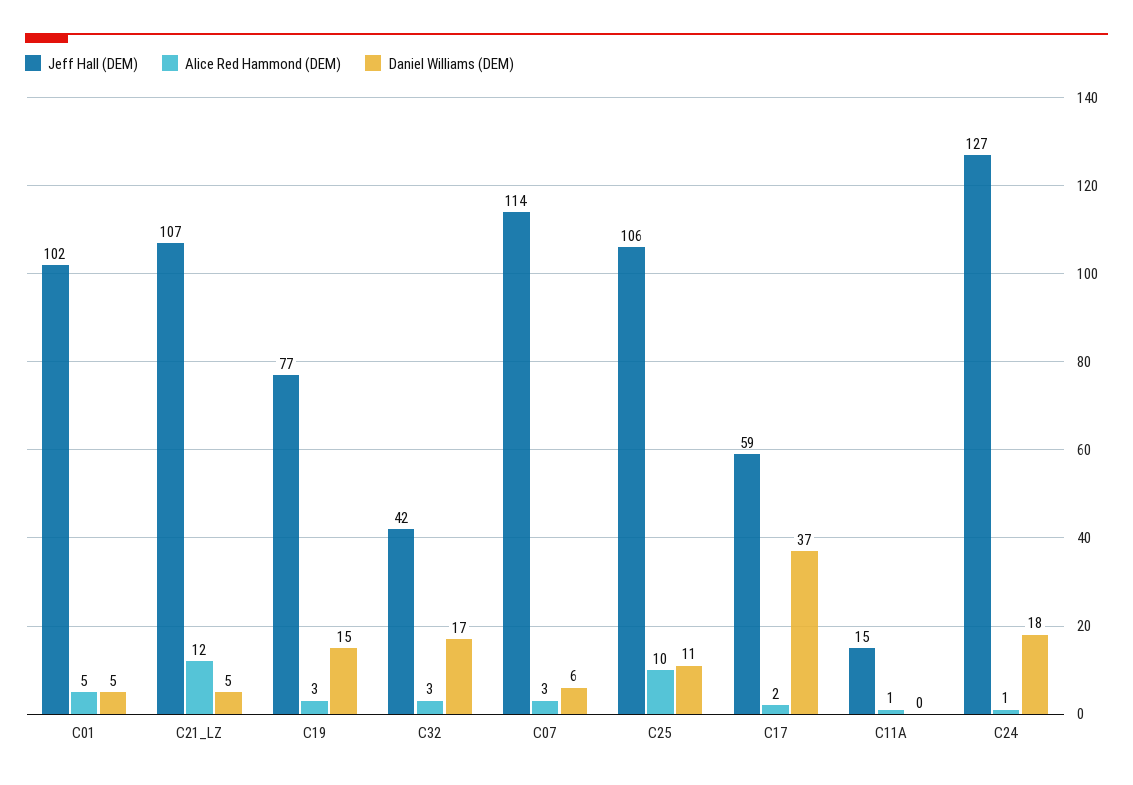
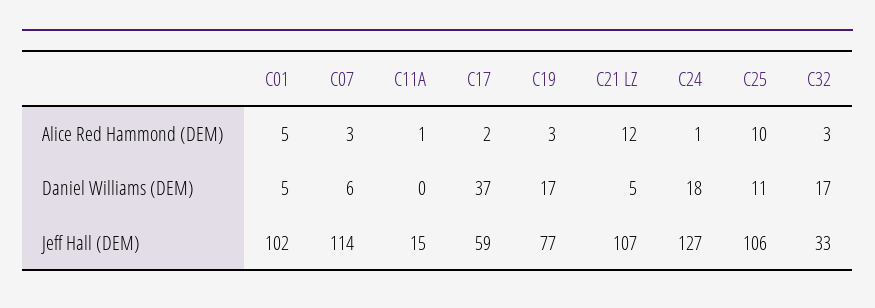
  {
    "Jeff Hall (DEM)": {
      "C01": 102,
      "C21_LZ": 107,
      "C19": 77,
-     "C32": 42,
+     "C32": 33,
      "C07": 114,
      "C25": 106,
      "C17": 59,
      "C11A": 15,
      "C24": 127
    },
    "Alice Red Hammond (DEM)": {
      "C01": 5,
      "C21_LZ": 12,
      "C19": 3,
      "C32": 3,
      "C07": 3,
      "C25": 10,
      "C17": 2,
      "C11A": 1,
      "C24": 1
    },
    "Daniel Williams (DEM)": {
      "C01": 5,
      "C21_LZ": 5,
-     "C19": 15,
+     "C19": 17,
      "C32": 17,
      "C07": 6,
      "C25": 11,
      "C17": 37,
      "C11A": 0,
      "C24": 18
    }
  }

